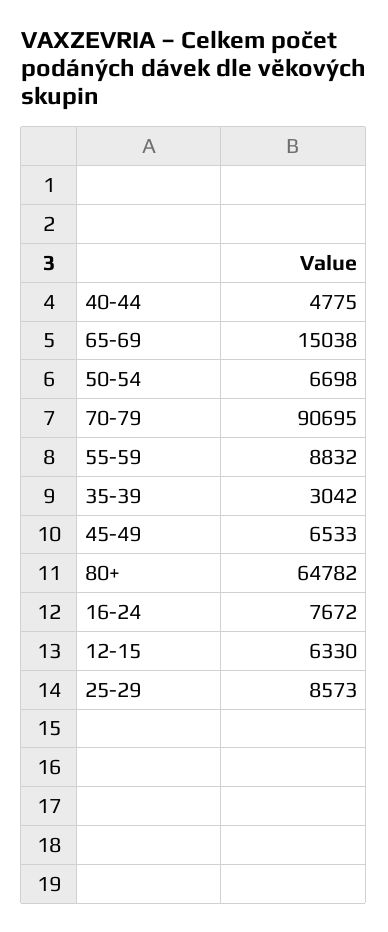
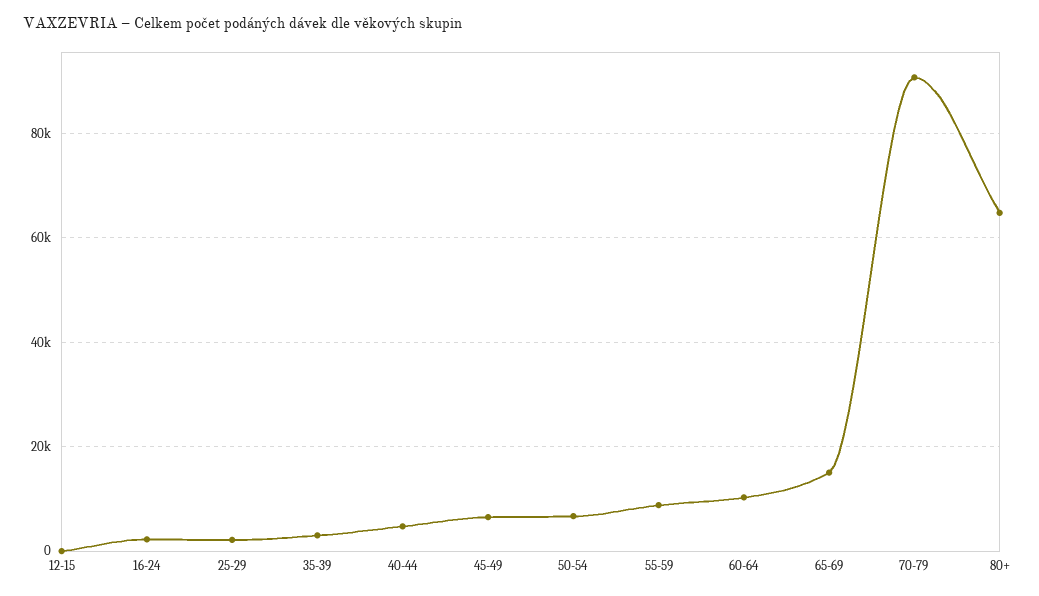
  {
    "40-44": 4775,
    "65-69": 15038,
    "50-54": 6698,
    "70-79": 90695,
    "55-59": 8832,
    "35-39": 3042,
    "45-49": 6533,
    "80+": 64782,
-   "16-24": 7672,
+   "16-24": 2000,
-   "12-15": 6330,
+   "12-15": 0,
-   "25-29": 8573
+   "25-29": 2000,
+   "60-64": 10000
  }

